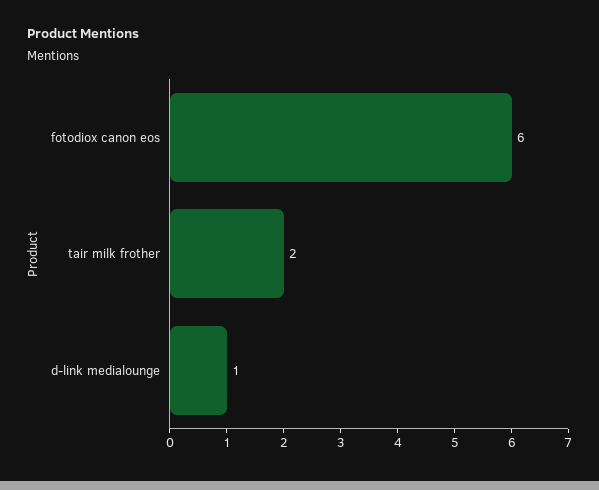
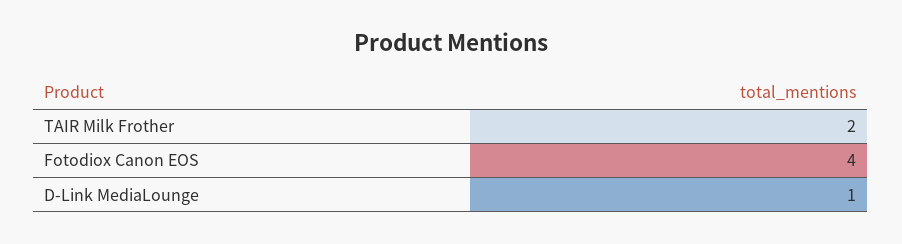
  {
-   "fotodiox canon eos": 6,
+   "fotodiox canon eos": 4,
    "tair milk frother": 2,
    "d-link medialounge": 1
  }

